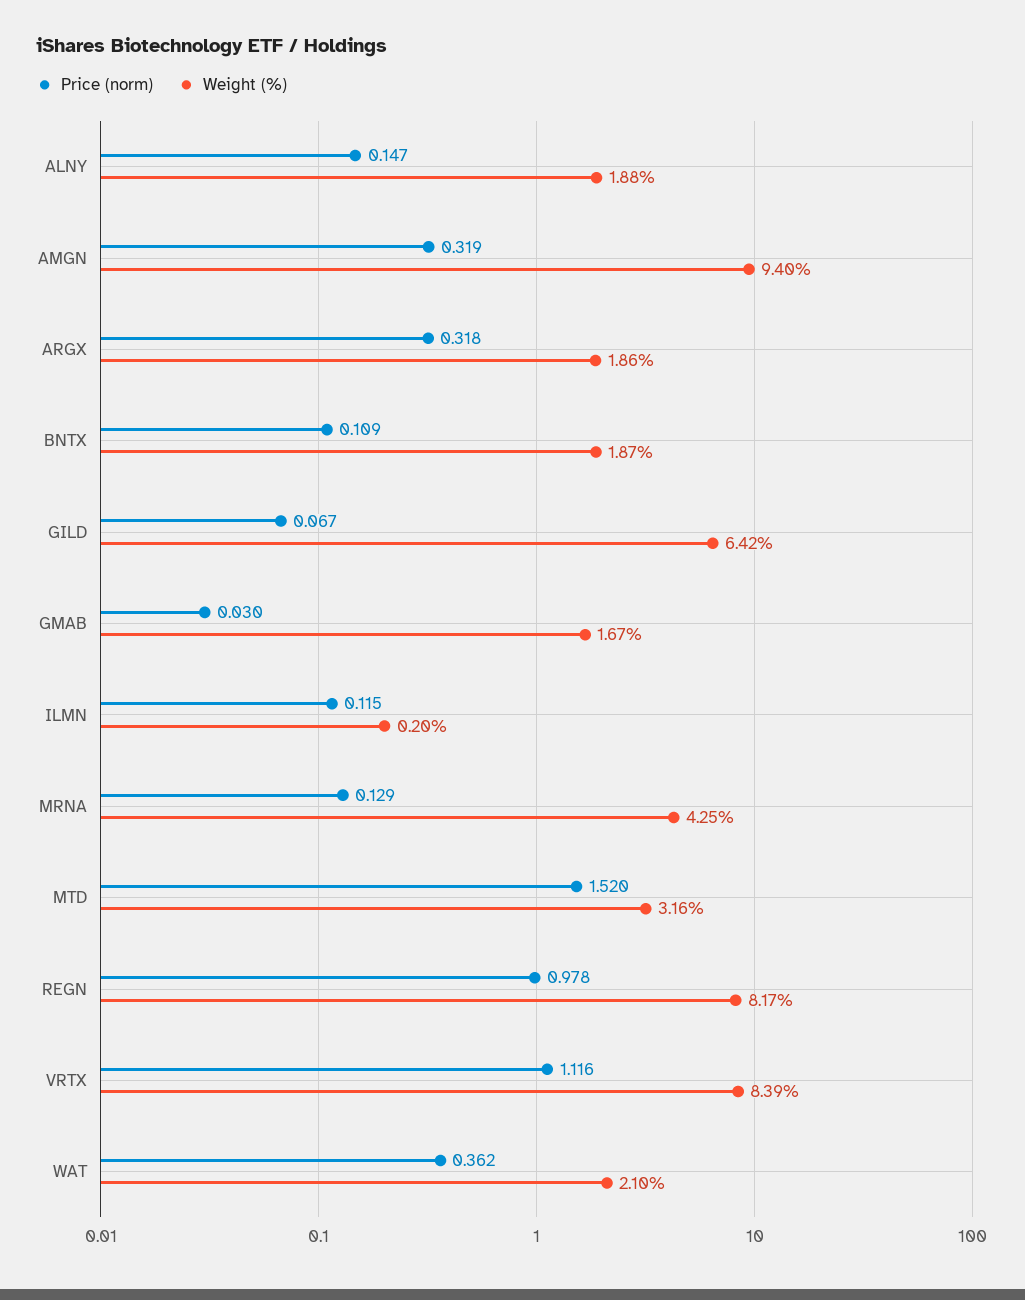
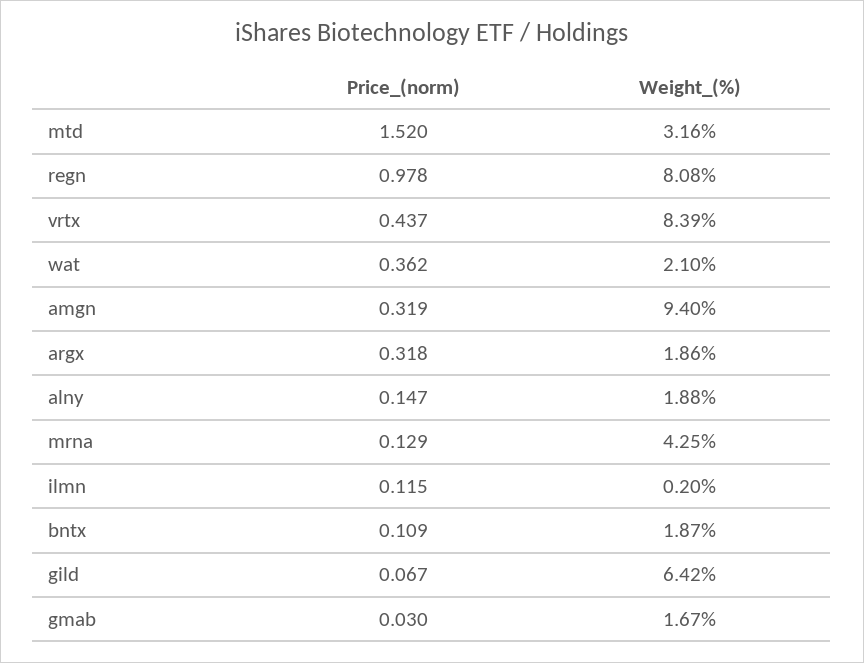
  {
    "Price (norm)": {
      "ALNY": 0.147,
      "AMGN": 0.319,
      "ARGX": 0.318,
      "BNTX": 0.109,
      "GILD": 0.067,
      "GMAB": 0.03,
      "ILMN": 0.115,
      "MRNA": 0.129,
      "MTD": 1.52,
      "REGN": 0.978,
-     "VRTX": 1.116,
+     "VRTX": 0.437,
      "WAT": 0.362
    },
    "Weight (%)": {
      "ALNY": 1.88,
      "AMGN": 9.4,
      "ARGX": 1.86,
      "BNTX": 1.87,
      "GILD": 6.42,
      "GMAB": 1.67,
      "ILMN": 0.2,
      "MRNA": 4.25,
      "MTD": 3.16,
-     "REGN": 8.17,
+     "REGN": 8.08,
      "VRTX": 8.39,
      "WAT": 2.1
    }
  }

